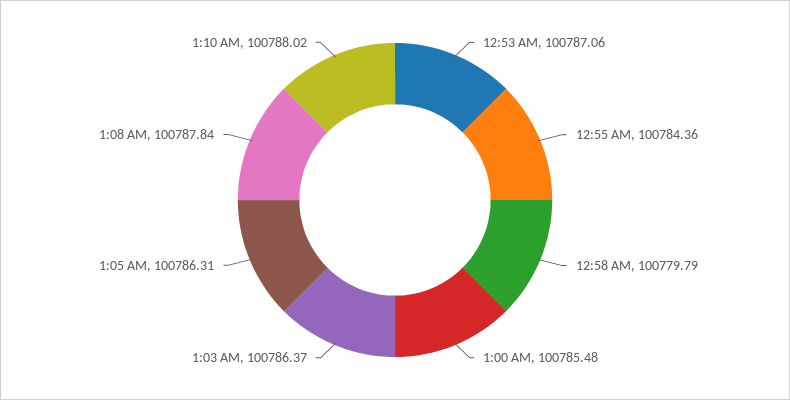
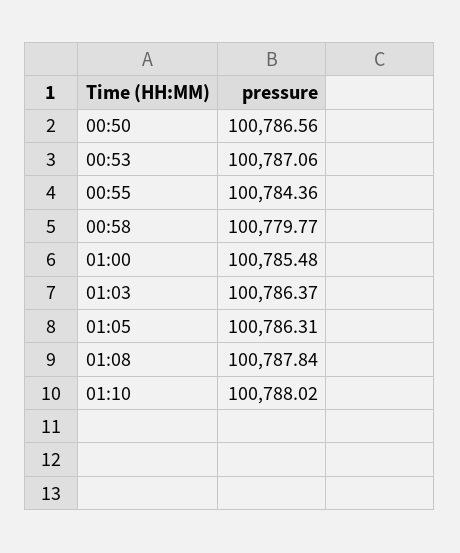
  {
    "12:53 AM": 100787.06,
    "12:55 AM": 100784.36,
-   "12:58 AM": 100779.79,
+   "12:58 AM": 100779.77,
    "1:00 AM": 100785.48,
    "1:03 AM": 100786.37,
    "1:05 AM": 100786.31,
    "1:08 AM": 100787.84,
-   "1:10 AM": 100788.02
+   "1:10 AM": 100788.02,
+   "00:50": 100786.56
  }

